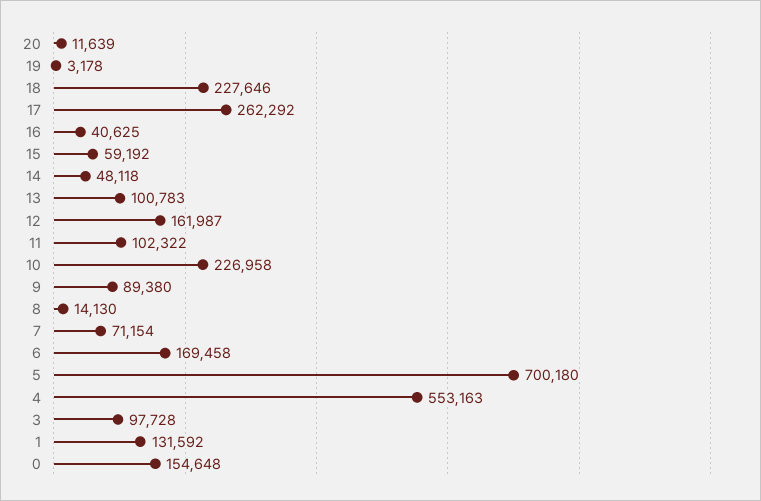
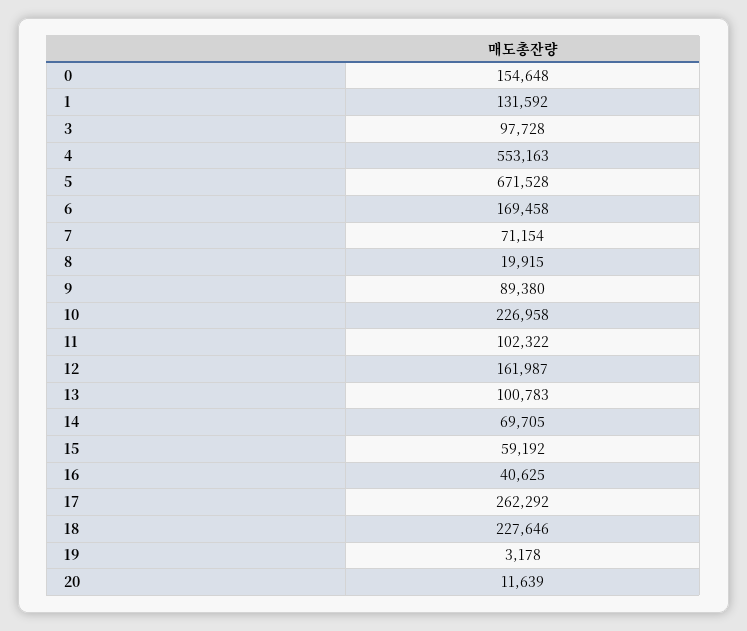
  {
    "20": 11639,
    "19": 3178,
    "18": 227646,
    "17": 262292,
    "16": 40625,
    "15": 59192,
-   "14": 48118,
+   "14": 69705,
    "13": 100783,
    "12": 161987,
    "11": 102322,
    "10": 226958,
    "9": 89380,
-   "8": 14130,
+   "8": 19915,
    "7": 71154,
    "6": 169458,
-   "5": 700180,
+   "5": 671528,
    "4": 553163,
    "3": 97728,
    "1": 131592,
    "0": 154648
  }

